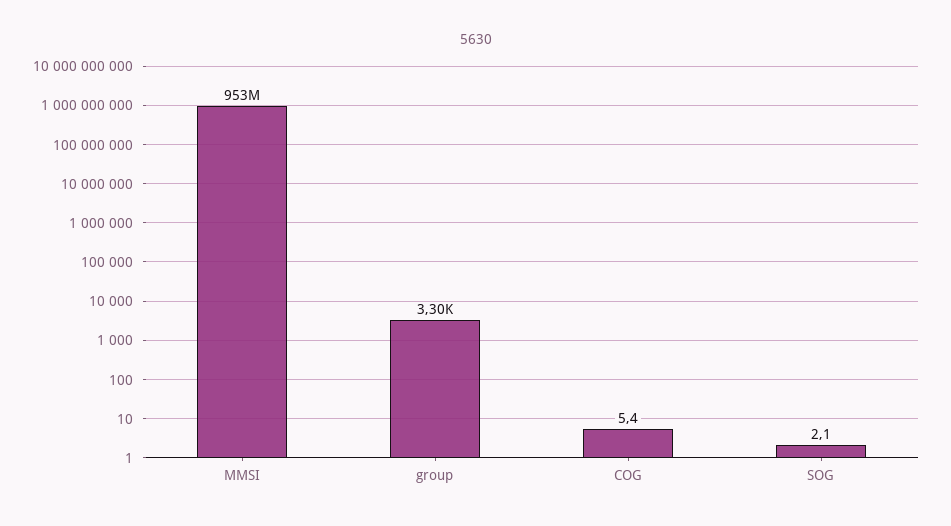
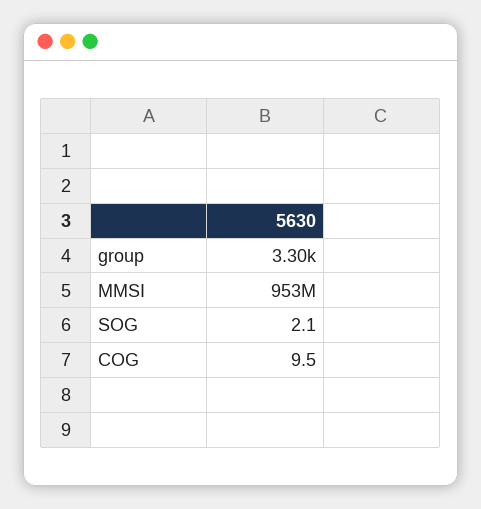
  {
    "MMSI": 953000000,
    "group": 3300,
-   "COG": 5.4,
+   "COG": 9.5,
    "SOG": 2.1
  }

